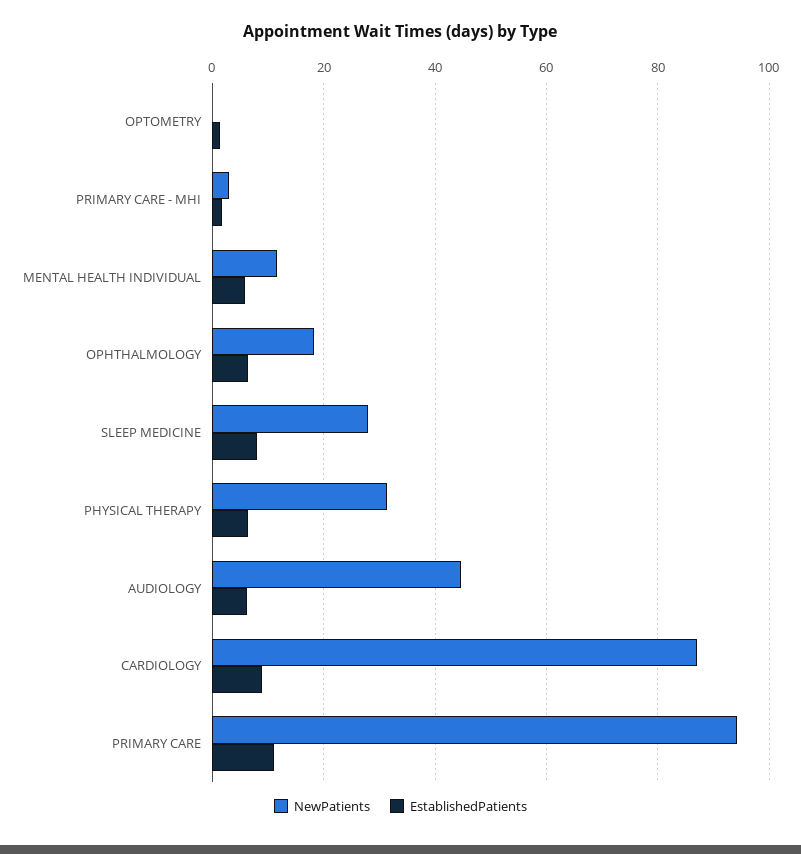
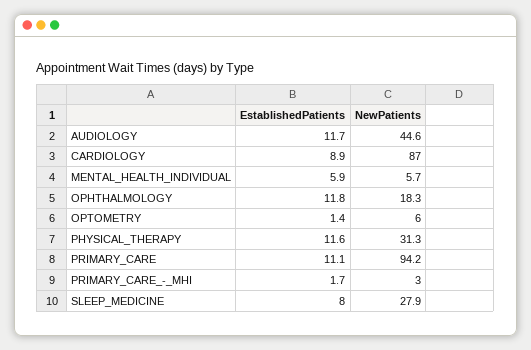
  {
    "NewPatients": {
-     "OPTOMETRY": 0,
+     "OPTOMETRY": 6,
      "PRIMARY CARE - MHI": 3,
-     "MENTAL HEALTH INDIVIDUAL": 12,
+     "MENTAL HEALTH INDIVIDUAL": 5.7,
      "OPHTHALMOLOGY": 18.3,
      "SLEEP MEDICINE": 27.9,
      "PHYSICAL THERAPY": 31.3,
      "AUDIOLOGY": 44.6,
      "CARDIOLOGY": 87,
      "PRIMARY CARE": 94.2
    },
    "EstablishedPatients": {
      "OPTOMETRY": 1.4,
      "PRIMARY CARE - MHI": 1.7,
      "MENTAL HEALTH INDIVIDUAL": 5.9,
-     "OPHTHALMOLOGY": 6,
+     "OPHTHALMOLOGY": 11.8,
      "SLEEP MEDICINE": 8,
-     "PHYSICAL THERAPY": 6,
+     "PHYSICAL THERAPY": 11.6,
-     "AUDIOLOGY": 6,
+     "AUDIOLOGY": 11.7,
      "CARDIOLOGY": 8.9,
      "PRIMARY CARE": 11.1
    }
  }

